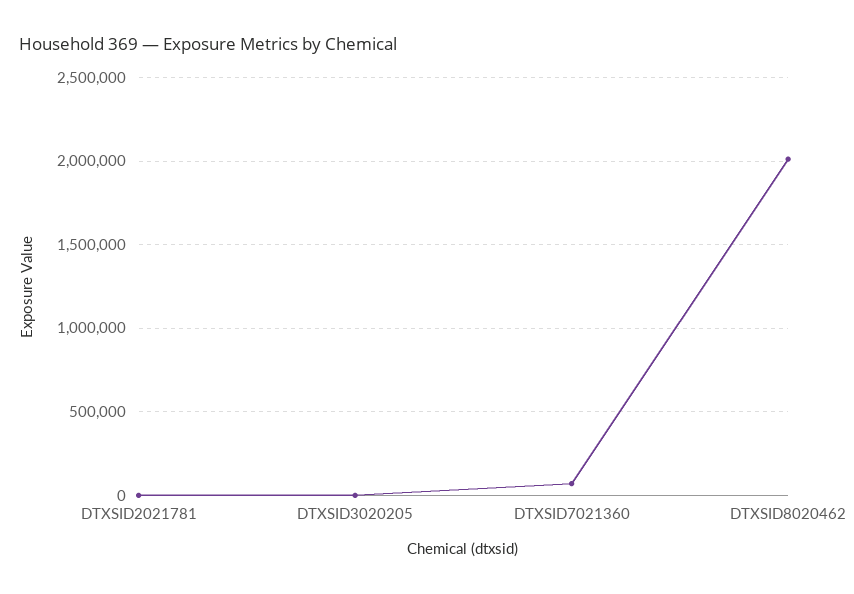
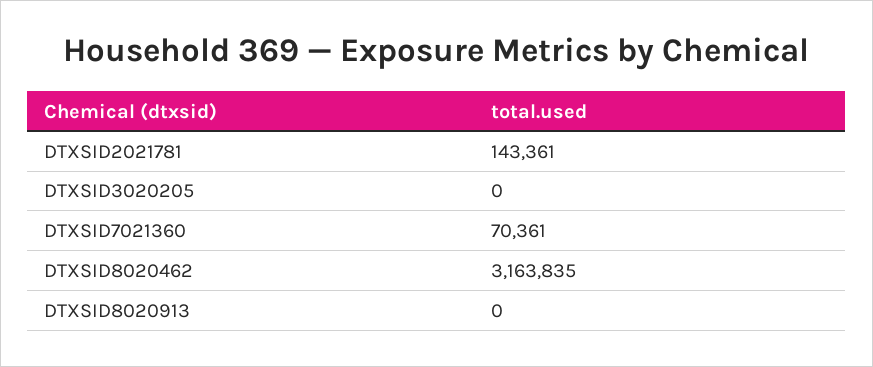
  {
-   "DTXSID2021781": 0,
+   "DTXSID2021781": 143361,
    "DTXSID3020205": 0,
    "DTXSID7021360": 70361,
-   "DTXSID8020462": 2000000
+   "DTXSID8020462": 3163835,
+   "DTXSID8020913": 0
  }

